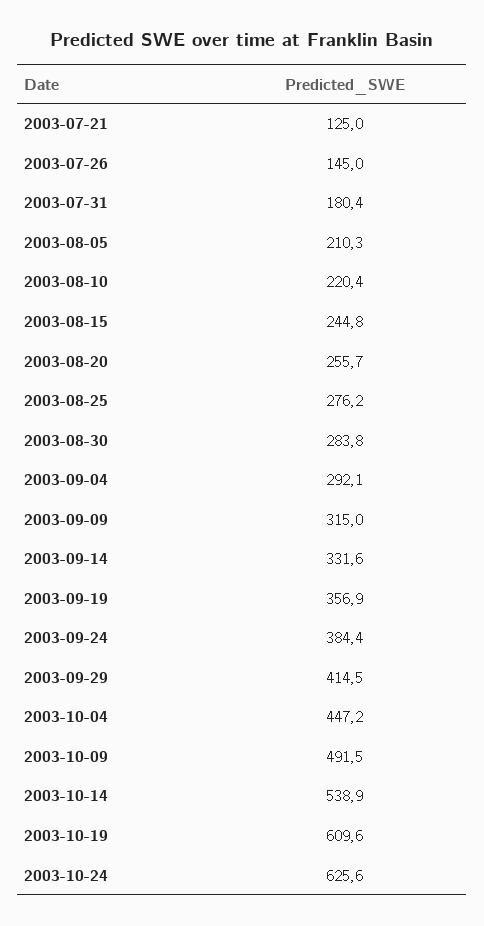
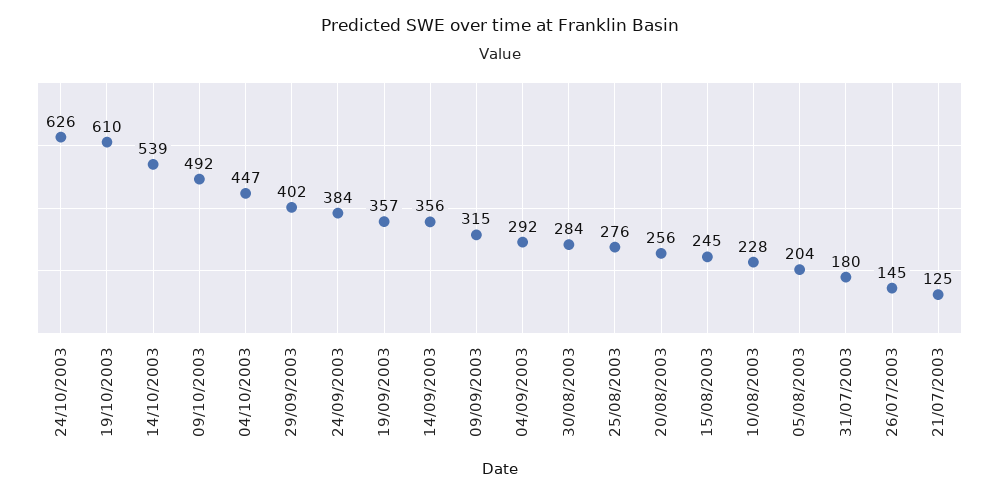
  {
    "2003-07-21": 125,
    "2003-07-26": 145,
    "2003-07-31": 180.4,
-   "2003-08-05": 210.3,
+   "2003-08-05": 204,
-   "2003-08-10": 220.4,
+   "2003-08-10": 228,
    "2003-08-15": 244.8,
    "2003-08-20": 255.7,
    "2003-08-25": 276.2,
    "2003-08-30": 283.8,
    "2003-09-04": 292.1,
    "2003-09-09": 315,
-   "2003-09-14": 331.6,
+   "2003-09-14": 356,
    "2003-09-19": 356.9,
    "2003-09-24": 384.4,
-   "2003-09-29": 414.5,
+   "2003-09-29": 402,
    "2003-10-04": 447.2,
    "2003-10-09": 491.5,
    "2003-10-14": 538.9,
    "2003-10-19": 609.6,
    "2003-10-24": 625.6
  }

